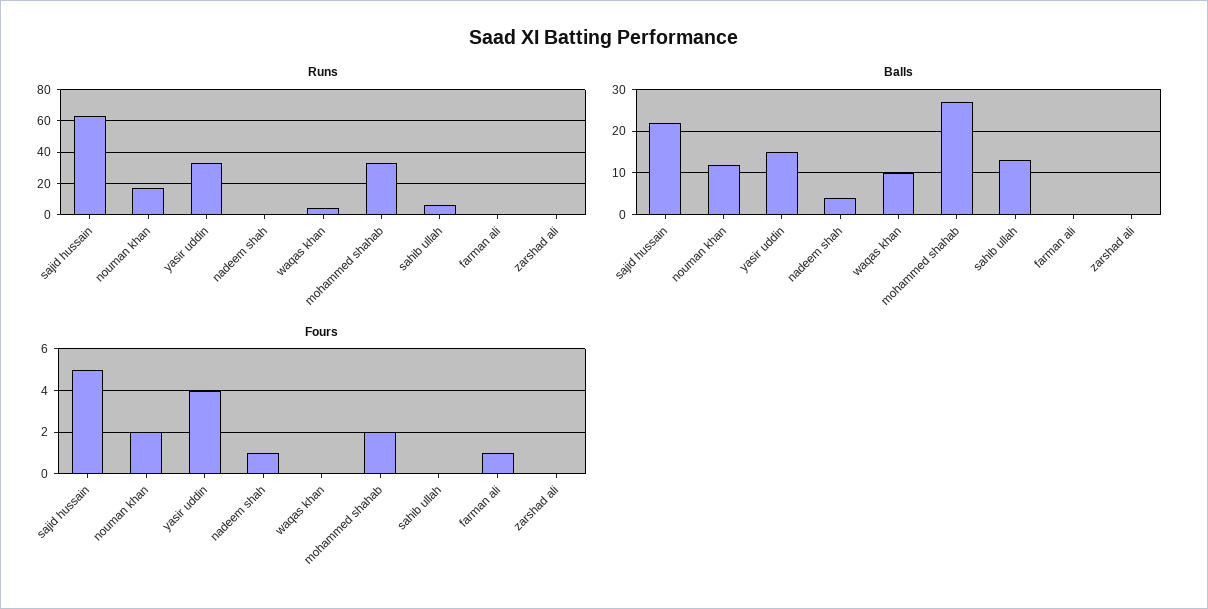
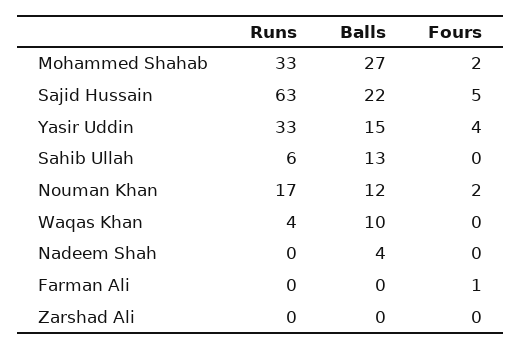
  {
    "Runs": {
      "sajid hussain": 63,
      "nouman khan": 17,
      "yasir uddin": 33,
      "nadeem shah": 0,
      "waqas khan": 4,
      "mohammed shahab": 33,
      "sahib ullah": 6,
      "farman ali": 0,
      "zarshad ali": 0
    },
    "Balls": {
      "sajid hussain": 22,
      "nouman khan": 12,
      "yasir uddin": 15,
      "nadeem shah": 4,
      "waqas khan": 10,
      "mohammed shahab": 27,
      "sahib ullah": 13,
      "farman ali": 0,
      "zarshad ali": 0
    },
    "Fours": {
      "sajid hussain": 5,
      "nouman khan": 2,
      "yasir uddin": 4,
-     "nadeem shah": 1,
+     "nadeem shah": 0,
      "waqas khan": 0,
      "mohammed shahab": 2,
      "sahib ullah": 0,
      "farman ali": 1,
      "zarshad ali": 0
    }
  }

